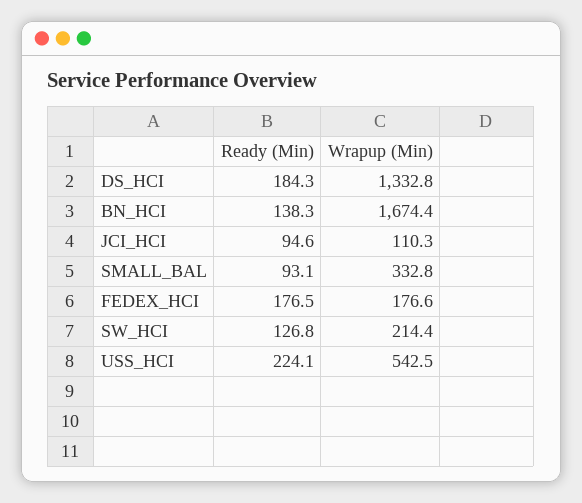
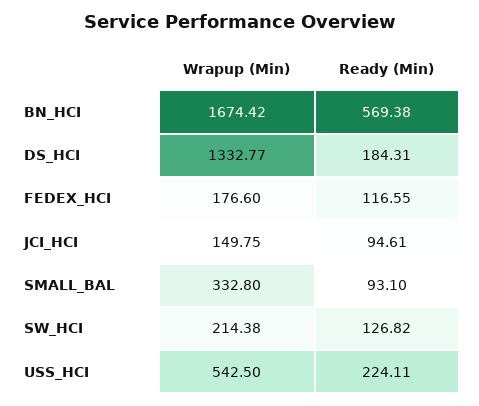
  {
    "Ready (Min)": {
      "DS_HCI": 184.31,
-     "BN_HCI": 138.3,
+     "BN_HCI": 569.38,
      "JCI_HCI": 94.61,
      "SMALL_BAL": 93.1,
-     "FEDEX_HCI": 176.5,
+     "FEDEX_HCI": 116.55,
      "SW_HCI": 126.82,
      "USS_HCI": 224.11
    },
    "Wrapup (Min)": {
      "DS_HCI": 1332.77,
      "BN_HCI": 1674.42,
-     "JCI_HCI": 110.3,
+     "JCI_HCI": 149.75,
      "SMALL_BAL": 332.8,
      "FEDEX_HCI": 176.6,
      "SW_HCI": 214.38,
      "USS_HCI": 542.5
    }
  }

